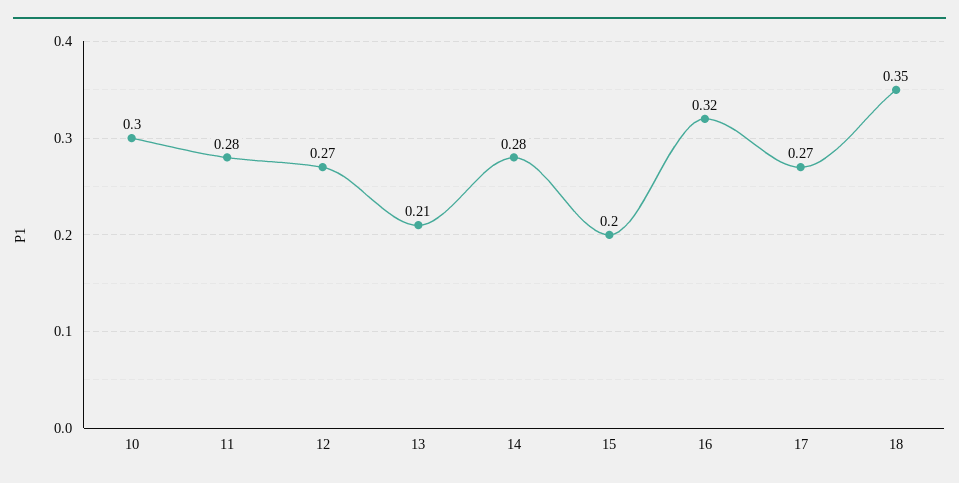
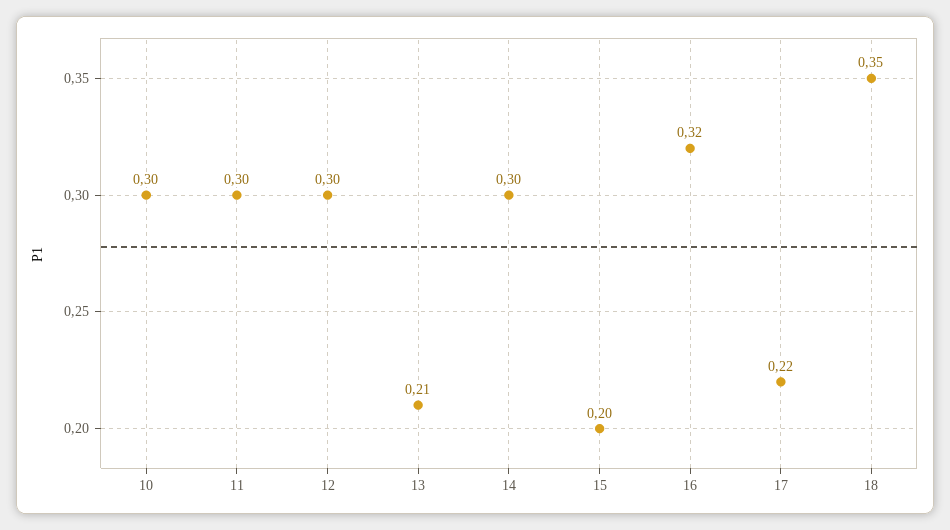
  {
    "10": 0.3,
-   "11": 0.28,
+   "11": 0.3,
-   "12": 0.27,
+   "12": 0.3,
    "13": 0.21,
-   "14": 0.28,
+   "14": 0.3,
    "15": 0.2,
    "16": 0.32,
-   "17": 0.27,
+   "17": 0.22,
    "18": 0.35
  }

